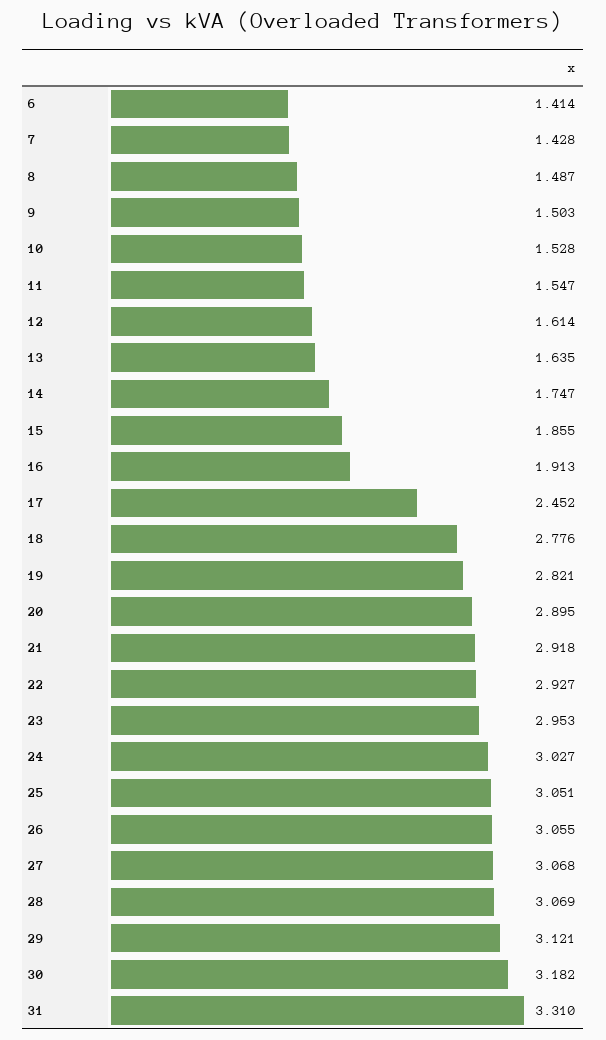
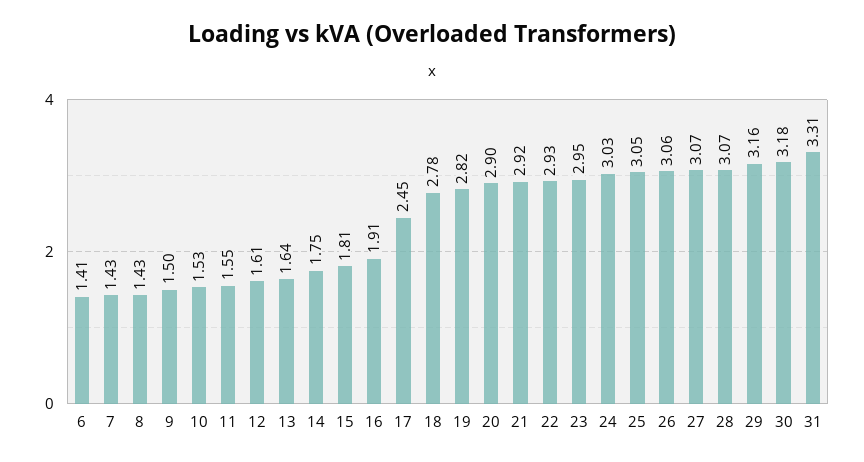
  {
    "6": 1.414,
    "7": 1.428,
-   "8": 1.487,
+   "8": 1.43,
    "9": 1.503,
    "10": 1.528,
    "11": 1.547,
    "12": 1.614,
    "13": 1.635,
    "14": 1.747,
-   "15": 1.855,
+   "15": 1.81,
    "16": 1.913,
    "17": 2.452,
    "18": 2.776,
    "19": 2.821,
    "20": 2.895,
    "21": 2.918,
    "22": 2.927,
    "23": 2.953,
    "24": 3.027,
    "25": 3.051,
    "26": 3.055,
    "27": 3.068,
    "28": 3.069,
-   "29": 3.121,
+   "29": 3.16,
    "30": 3.182,
    "31": 3.31
  }

